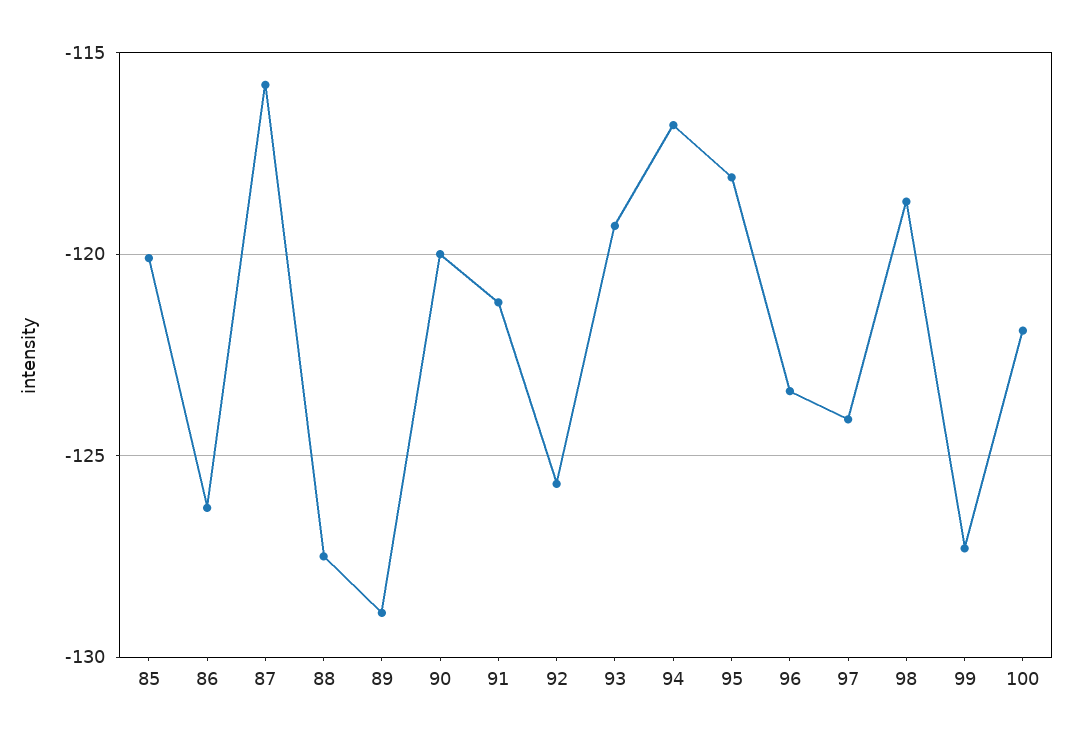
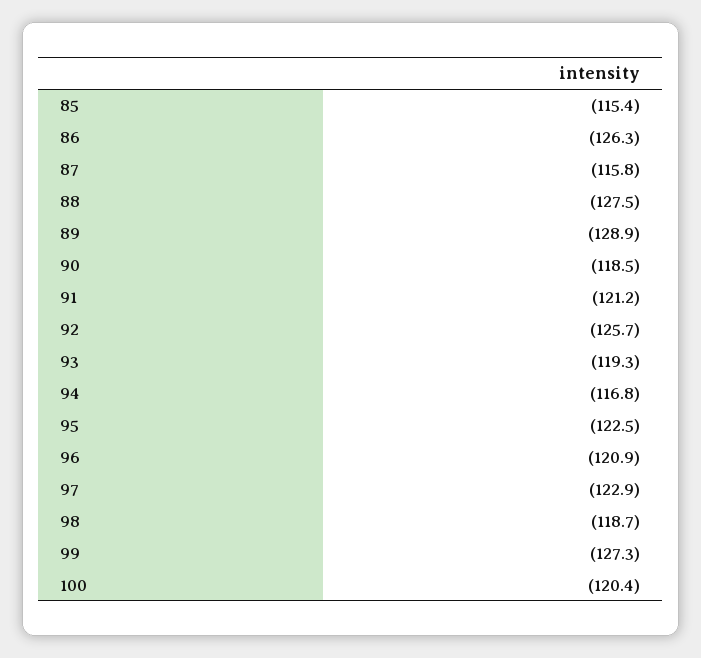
  {
-   "85": -120,
+   "85": -115.4,
    "86": -126.3,
    "87": -115.8,
    "88": -127.5,
    "89": -128.9,
-   "90": -120,
+   "90": -118.5,
    "91": -121.2,
    "92": -125.7,
    "93": -119.3,
    "94": -116.8,
-   "95": -118,
+   "95": -122.5,
-   "96": -123.5,
+   "96": -120.9,
-   "97": -124,
+   "97": -122.9,
    "98": -118.7,
    "99": -127.3,
-   "100": -122
+   "100": -120.4
  }

